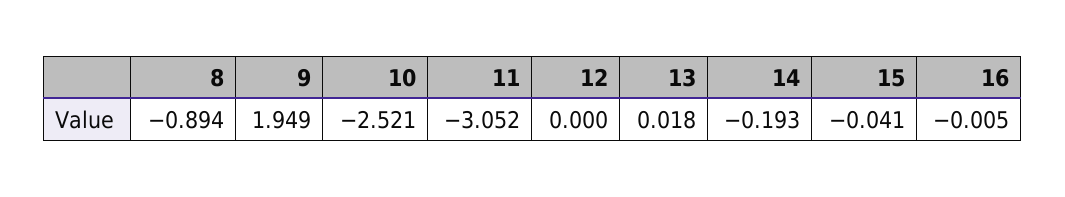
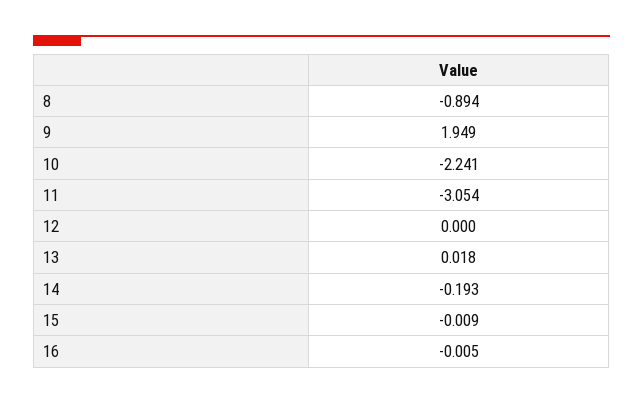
  {
    "8": -0.894,
    "9": 1.949,
-   "10": -2.521,
+   "10": -2.241,
-   "11": -3.052,
+   "11": -3.054,
    "12": 0,
    "13": 0.018,
    "14": -0.193,
-   "15": -0.041,
+   "15": -0.009,
    "16": -0.005
  }

